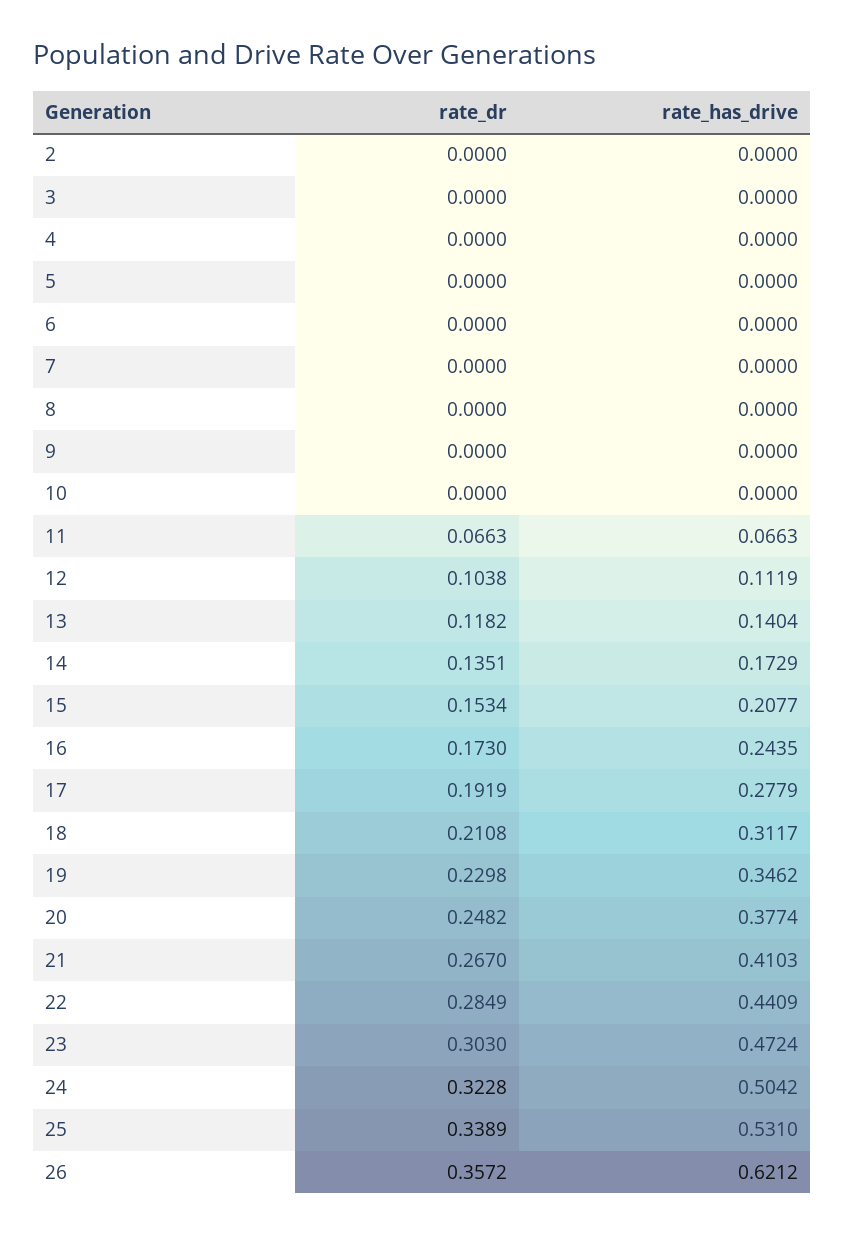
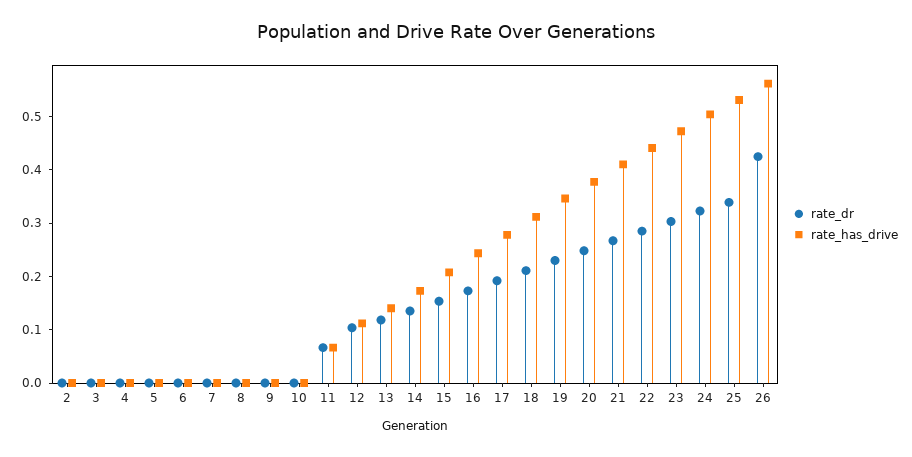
  {
    "rate_dr": {
      "2": 0,
      "3": 0,
      "4": 0,
      "5": 0,
      "6": 0,
      "7": 0,
      "8": 0,
      "9": 0,
      "10": 0,
      "11": 0.0663,
      "12": 0.1038,
      "13": 0.1182,
      "14": 0.1351,
      "15": 0.1534,
      "16": 0.173,
      "17": 0.1919,
      "18": 0.2108,
      "19": 0.2298,
      "20": 0.2482,
      "21": 0.267,
      "22": 0.2849,
      "23": 0.303,
      "24": 0.3228,
      "25": 0.3389,
-     "26": 0.3572
+     "26": 0.42
    },
    "rate_has_drive": {
      "2": 0,
      "3": 0,
      "4": 0,
      "5": 0,
      "6": 0,
      "7": 0,
      "8": 0,
      "9": 0,
      "10": 0,
      "11": 0.0663,
      "12": 0.1119,
      "13": 0.1404,
      "14": 0.1729,
      "15": 0.2077,
      "16": 0.2435,
      "17": 0.2779,
      "18": 0.3117,
      "19": 0.3462,
      "20": 0.3774,
      "21": 0.4103,
      "22": 0.4409,
      "23": 0.4724,
      "24": 0.5042,
      "25": 0.531,
-     "26": 0.6212
+     "26": 0.56
    }
  }

